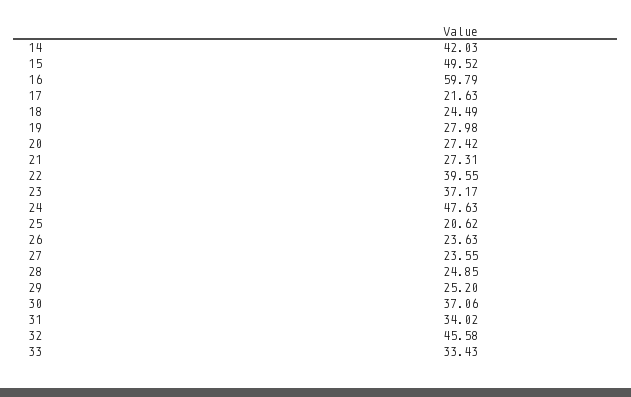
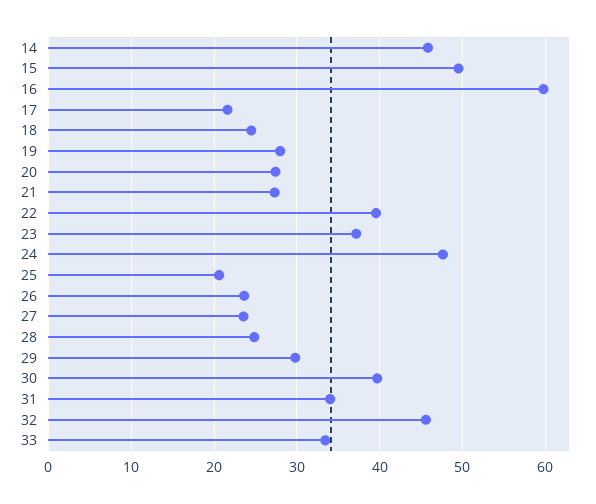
  {
-   "14": 42.03,
+   "14": 46,
    "15": 49.52,
    "16": 59.79,
    "17": 21.63,
    "18": 24.49,
    "19": 27.98,
    "20": 27.42,
    "21": 27.31,
    "22": 39.55,
    "23": 37.17,
    "24": 47.63,
    "25": 20.62,
    "26": 23.63,
    "27": 23.55,
    "28": 24.85,
-   "29": 25.2,
+   "29": 30,
-   "30": 37.06,
+   "30": 40,
    "31": 34.02,
    "32": 45.58,
    "33": 33.43
  }

